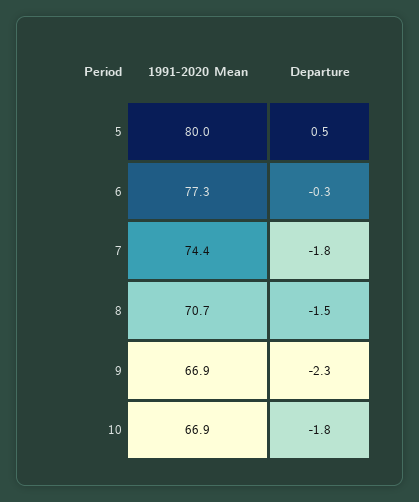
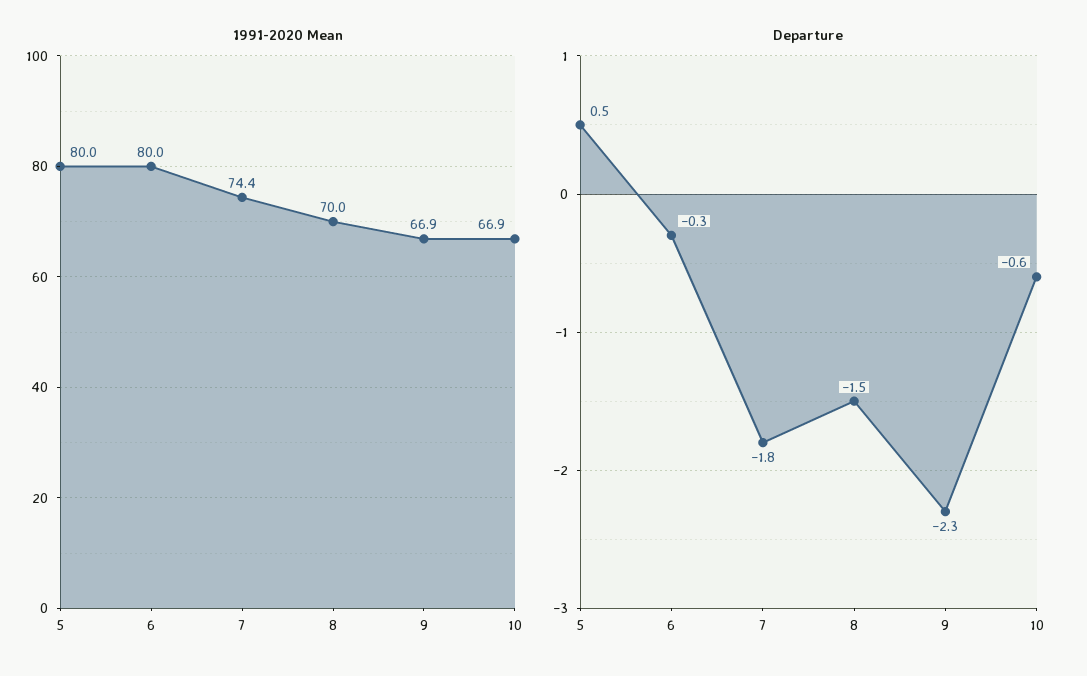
  {
    "1991-2020 Mean": {
      "5": 80,
-     "6": 77.3,
+     "6": 80,
      "7": 74.4,
-     "8": 70.7,
+     "8": 70,
      "9": 66.9,
      "10": 66.9
    },
    "Departure": {
      "5": 0.5,
      "6": -0.3,
      "7": -1.8,
      "8": -1.5,
      "9": -2.3,
-     "10": -1.8
+     "10": -0.6
    }
  }

